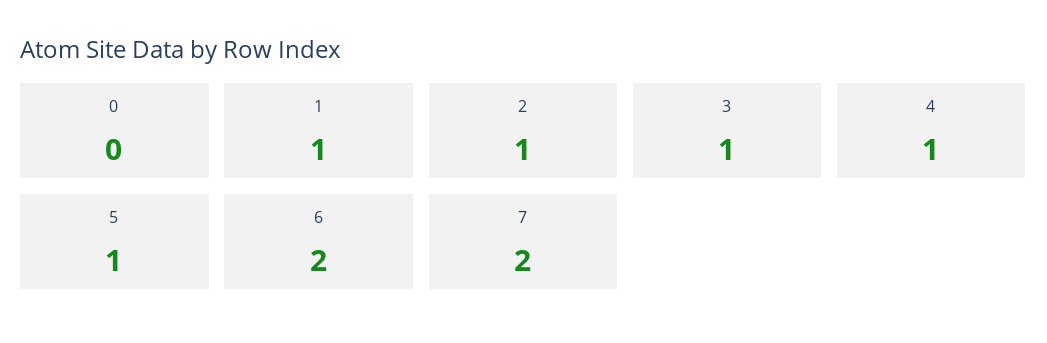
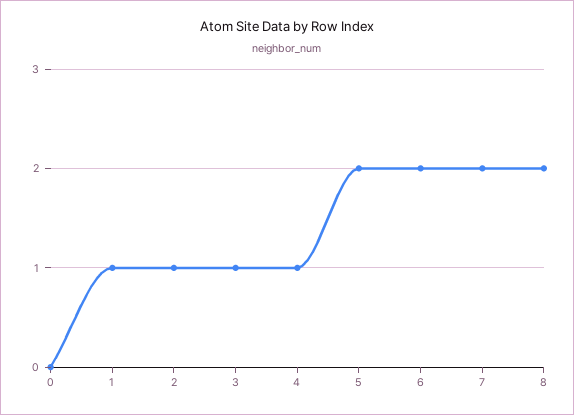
  {
    "0": 0,
    "1": 1,
    "2": 1,
    "3": 1,
    "4": 1,
-   "5": 1,
+   "5": 2,
    "6": 2,
-   "7": 2
+   "7": 2,
+   "8": 2
  }

